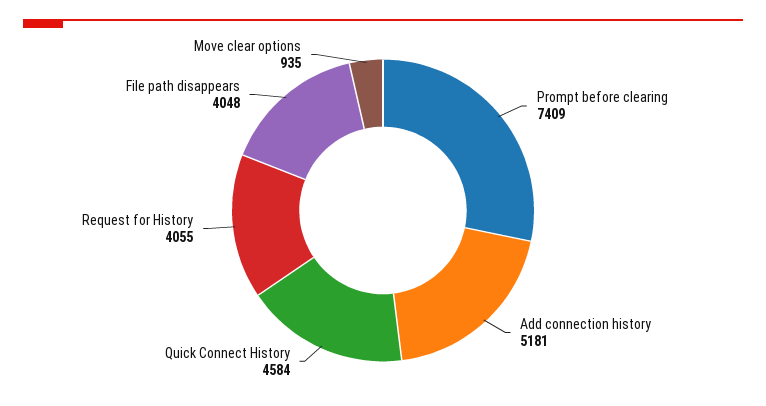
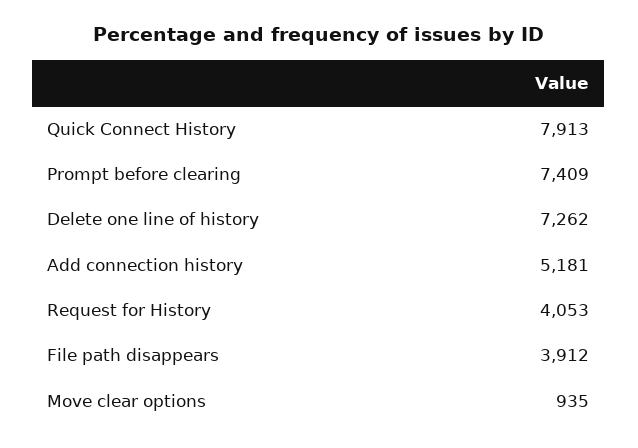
  {
    "Prompt before clearing": 7409,
    "Add connection history": 5181,
-   "Quick Connect History": 4584,
+   "Quick Connect History": 7913,
-   "Request for History": 4055,
+   "Request for History": 4053,
-   "File path disappears": 4048,
+   "File path disappears": 3912,
-   "Move clear options": 935
+   "Move clear options": 935,
+   "Delete one line of history": 7262
  }

